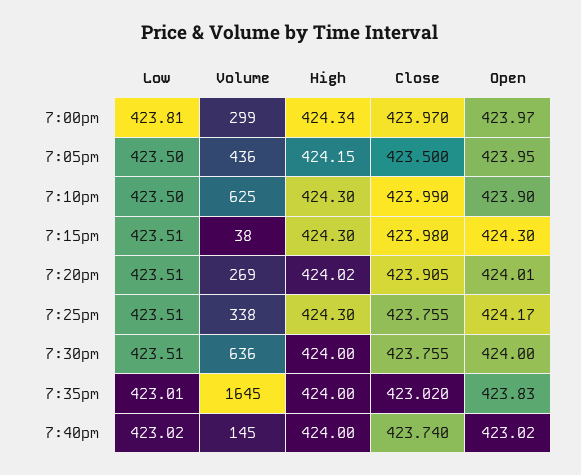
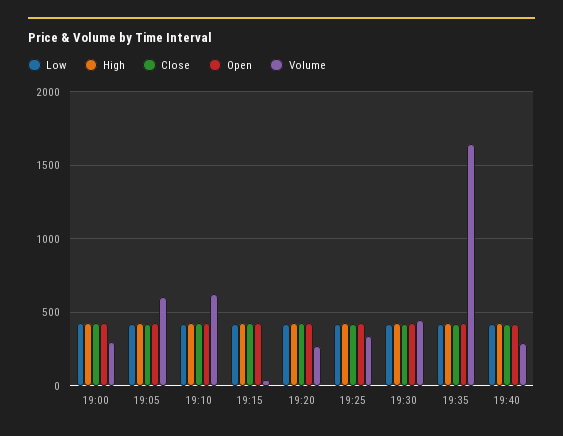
  {
    "Low": {
      "7:00pm": 423.81,
      "7:05pm": 423.5,
      "7:10pm": 423.5,
      "7:15pm": 423.51,
      "7:20pm": 423.51,
      "7:25pm": 423.51,
      "7:30pm": 423.51,
      "7:35pm": 423.01,
      "7:40pm": 423.02
    },
    "Volume": {
      "7:00pm": 299,
-     "7:05pm": 436,
+     "7:05pm": 600,
      "7:10pm": 625,
      "7:15pm": 38,
      "7:20pm": 269,
      "7:25pm": 338,
-     "7:30pm": 636,
+     "7:30pm": 450,
      "7:35pm": 1645,
-     "7:40pm": 145
+     "7:40pm": 300
    },
    "High": {
      "7:00pm": 424.34,
      "7:05pm": 424.15,
      "7:10pm": 424.3,
      "7:15pm": 424.3,
      "7:20pm": 424.02,
      "7:25pm": 424.3,
      "7:30pm": 424,
      "7:35pm": 424,
      "7:40pm": 424
    },
    "Close": {
      "7:00pm": 423.97,
      "7:05pm": 423.5,
      "7:10pm": 423.99,
      "7:15pm": 423.98,
      "7:20pm": 423.905,
      "7:25pm": 423.755,
      "7:30pm": 423.755,
      "7:35pm": 423.02,
      "7:40pm": 423.74
    },
    "Open": {
      "7:00pm": 423.97,
      "7:05pm": 423.95,
      "7:10pm": 423.9,
      "7:15pm": 424.3,
      "7:20pm": 424.01,
      "7:25pm": 424.17,
      "7:30pm": 424,
      "7:35pm": 423.83,
      "7:40pm": 423.02
    }
  }

